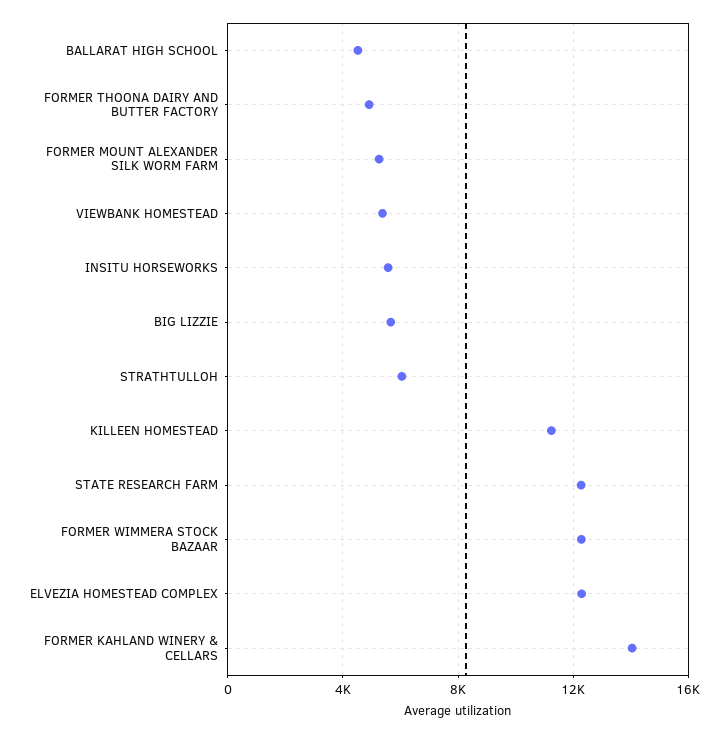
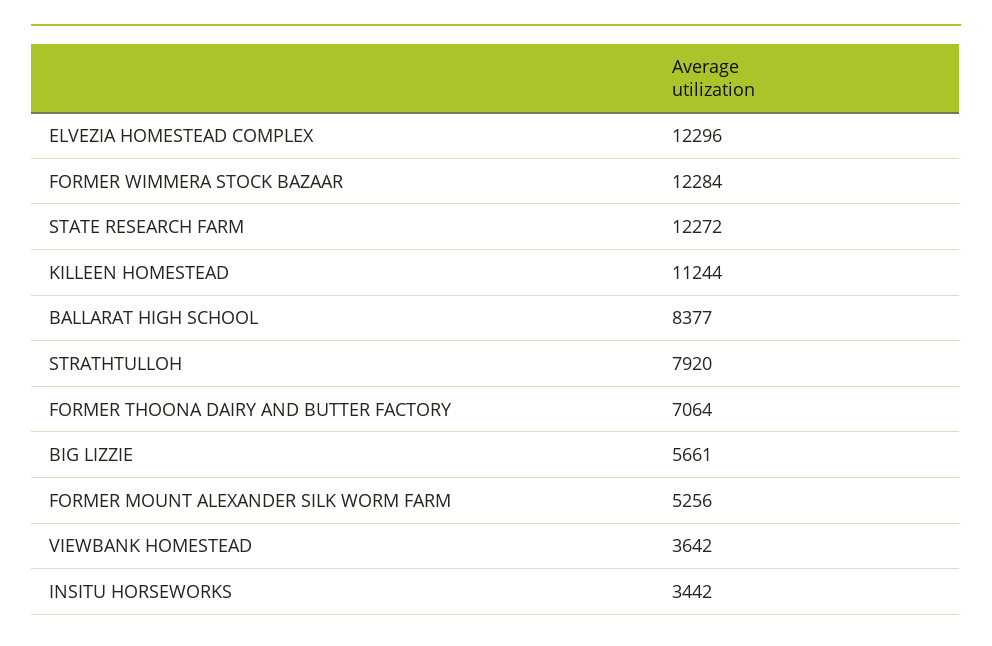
  {
-   "BALLARAT HIGH SCHOOL": 4500,
+   "BALLARAT HIGH SCHOOL": 8377,
-   "FORMER THOONA DAIRY AND BUTTER FACTORY": 5000,
+   "FORMER THOONA DAIRY AND BUTTER FACTORY": 7064,
    "FORMER MOUNT ALEXANDER SILK WORM FARM": 5256,
-   "VIEWBANK HOMESTEAD": 5500,
+   "VIEWBANK HOMESTEAD": 3642,
-   "INSITU HORSEWORKS": 5500,
+   "INSITU HORSEWORKS": 3442,
    "BIG LIZZIE": 5661,
-   "STRATHTULLOH": 6000,
+   "STRATHTULLOH": 7920,
    "KILLEEN HOMESTEAD": 11244,
    "STATE RESEARCH FARM": 12272,
    "FORMER WIMMERA STOCK BAZAAR": 12284,
-   "ELVEZIA HOMESTEAD COMPLEX": 12296,
+   "ELVEZIA HOMESTEAD COMPLEX": 12296
-   "FORMER KAHLAND WINERY & CELLARS": 14000
  }

